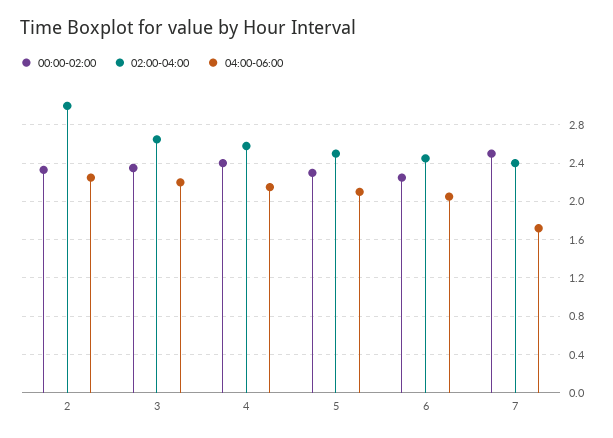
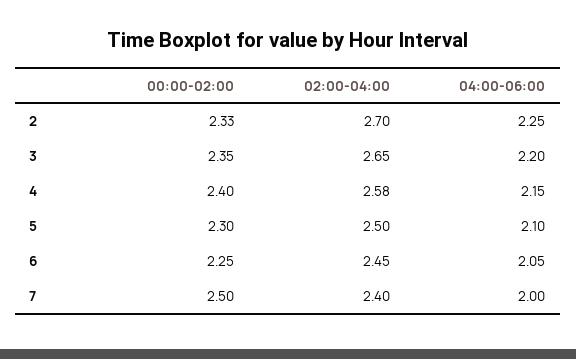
  {
    "00:00-02:00": {
      "2": 2.33,
      "3": 2.35,
      "4": 2.4,
      "5": 2.3,
      "6": 2.25,
      "7": 2.5
    },
    "02:00-04:00": {
-     "2": 3,
+     "2": 2.7,
      "3": 2.65,
      "4": 2.58,
      "5": 2.5,
      "6": 2.45,
      "7": 2.4
    },
    "04:00-06:00": {
      "2": 2.25,
      "3": 2.2,
      "4": 2.15,
      "5": 2.1,
      "6": 2.05,
-     "7": 1.7
+     "7": 2
    }
  }

